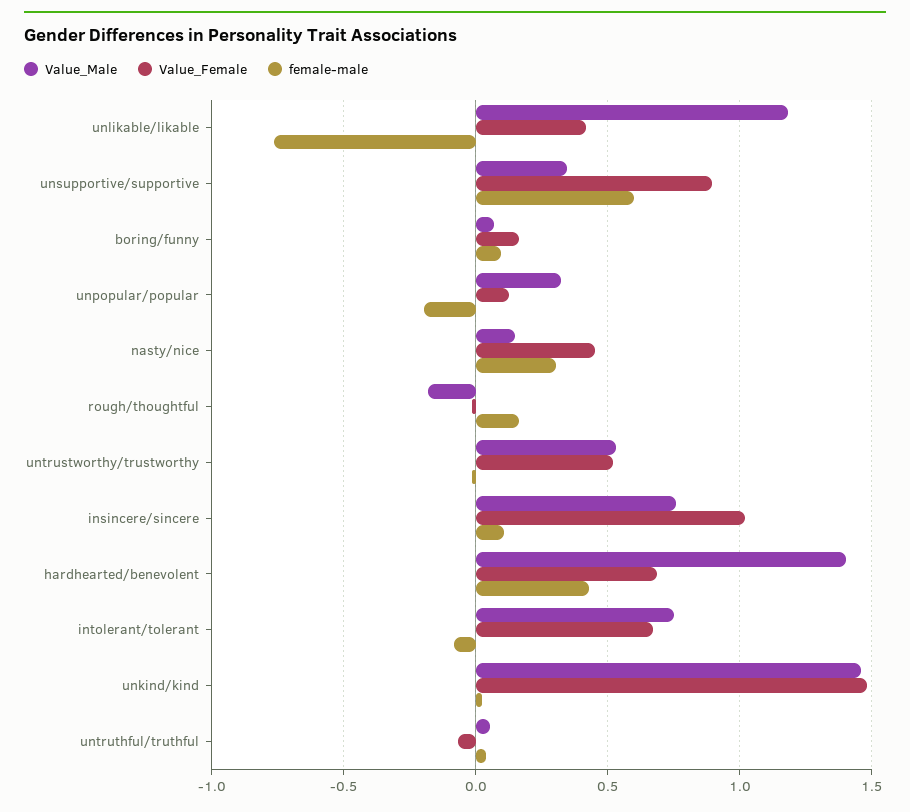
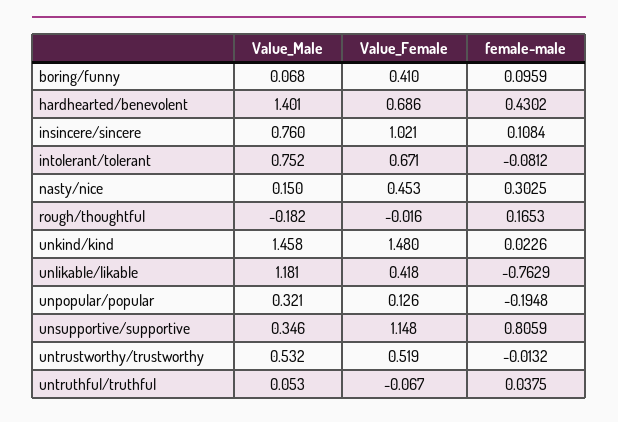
  {
    "Value_Male": {
      "unlikable/likable": 1.181,
      "unsupportive/supportive": 0.346,
      "boring/funny": 0.068,
      "unpopular/popular": 0.321,
      "nasty/nice": 0.15,
      "rough/thoughtful": -0.182,
      "untrustworthy/trustworthy": 0.532,
      "insincere/sincere": 0.76,
      "hardhearted/benevolent": 1.401,
      "intolerant/tolerant": 0.752,
      "unkind/kind": 1.458,
      "untruthful/truthful": 0.053
    },
    "Value_Female": {
      "unlikable/likable": 0.418,
-     "unsupportive/supportive": 0.9,
+     "unsupportive/supportive": 1.148,
-     "boring/funny": 0.15,
+     "boring/funny": 0.41,
      "unpopular/popular": 0.126,
      "nasty/nice": 0.453,
      "rough/thoughtful": -0.016,
      "untrustworthy/trustworthy": 0.519,
      "insincere/sincere": 1.021,
      "hardhearted/benevolent": 0.686,
      "intolerant/tolerant": 0.671,
      "unkind/kind": 1.48,
      "untruthful/truthful": -0.067
    },
    "female-male": {
      "unlikable/likable": -0.7629,
-     "unsupportive/supportive": 0.6,
+     "unsupportive/supportive": 0.8059,
      "boring/funny": 0.0959,
      "unpopular/popular": -0.1948,
      "nasty/nice": 0.3025,
      "rough/thoughtful": 0.1653,
      "untrustworthy/trustworthy": -0.0132,
      "insincere/sincere": 0.1084,
      "hardhearted/benevolent": 0.4302,
      "intolerant/tolerant": -0.0812,
      "unkind/kind": 0.0226,
      "untruthful/truthful": 0.0375
    }
  }

